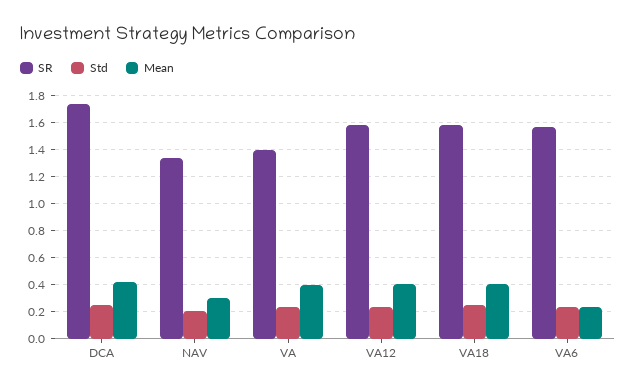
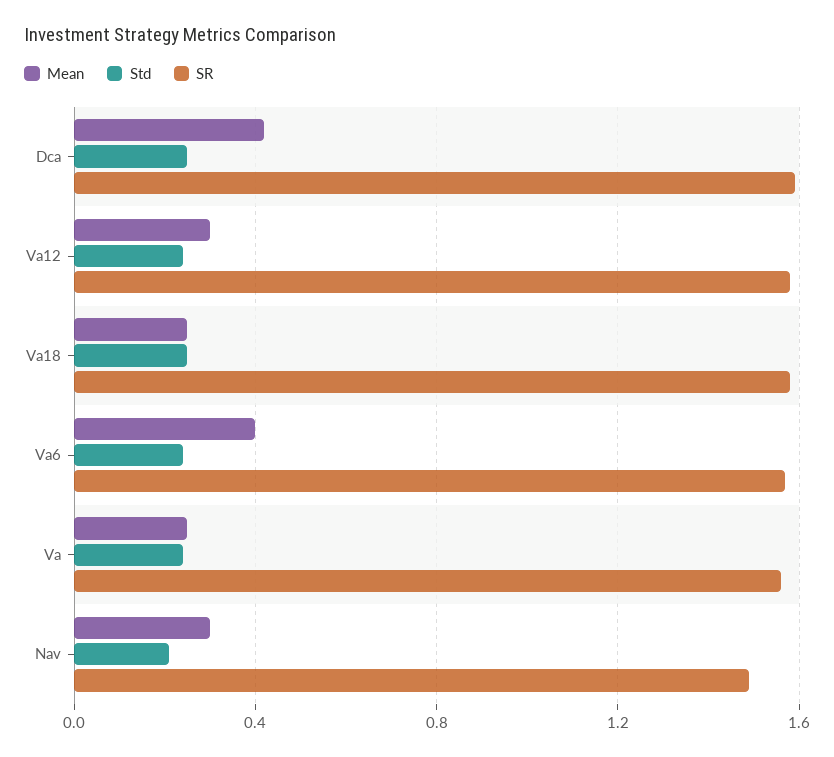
  {
    "SR": {
-     "DCA": 1.75,
+     "DCA": 1.6,
-     "NAV": 1.35,
+     "NAV": 1.5,
-     "VA": 1.4,
+     "VA": 1.55,
      "VA12": 1.6,
      "VA18": 1.6,
      "VA6": 1.55
    },
    "Std": {
      "DCA": 0.25,
      "NAV": 0.2,
      "VA": 0.25,
      "VA12": 0.25,
      "VA18": 0.25,
      "VA6": 0.25
    },
    "Mean": {
      "DCA": 0.4,
      "NAV": 0.3,
-     "VA": 0.4,
+     "VA": 0.25,
-     "VA12": 0.4,
+     "VA12": 0.3,
-     "VA18": 0.4,
+     "VA18": 0.25,
-     "VA6": 0.25
+     "VA6": 0.4
    }
  }

